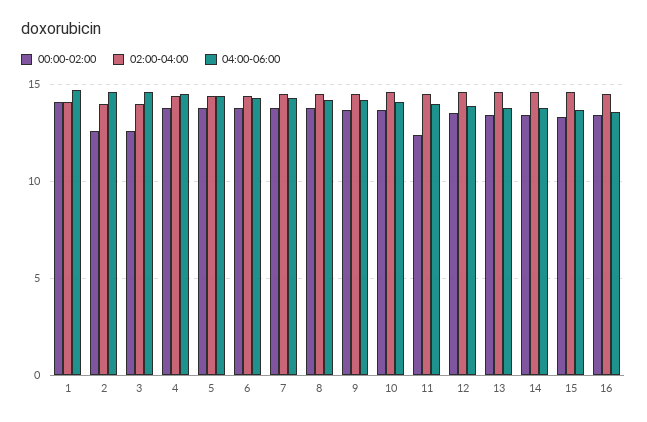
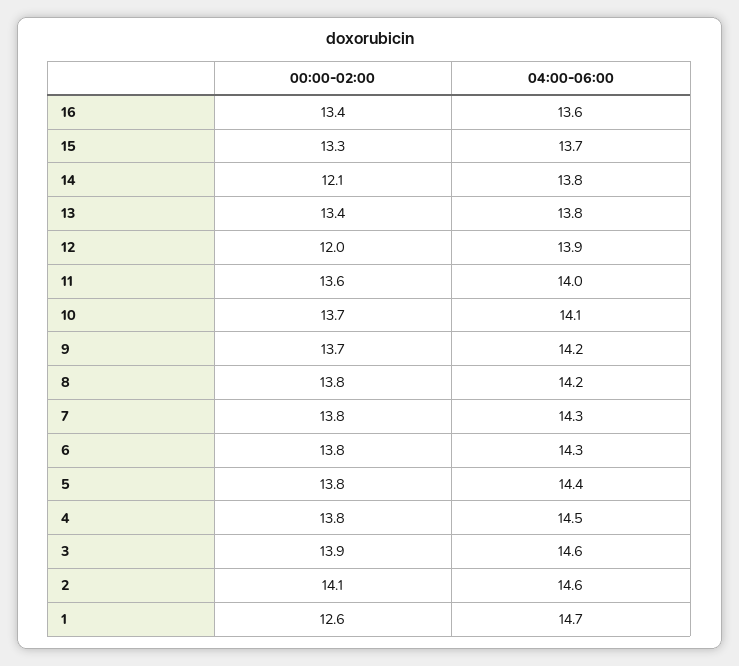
  {
    "00:00-02:00": {
-     "1": 14,
+     "1": 12.6,
-     "2": 12.5,
+     "2": 14.1,
-     "3": 12.5,
+     "3": 13.9,
      "4": 13.8,
      "5": 13.8,
      "6": 13.8,
      "7": 13.8,
      "8": 13.8,
      "9": 13.7,
      "10": 13.7,
-     "11": 12.5,
+     "11": 13.6,
-     "12": 13.5,
+     "12": 12,
      "13": 13.4,
-     "14": 13.5,
+     "14": 12.1,
      "15": 13.3,
      "16": 13.4
    },
-   "02:00-04:00": {
-     "1": 14,
-     "2": 14,
-     "3": 14,
-     "4": 14.5,
-     "5": 14.5,
-     "6": 14.5,
-     "7": 14.5,
-     "8": 14.5,
-     "9": 14.5,
-     "10": 14.5,
-     "11": 14.5,
-     "12": 14.5,
-     "13": 14.5,
-     "14": 14.5,
-     "15": 14.5,
-     "16": 14.5
-   },
    "04:00-06:00": {
      "1": 14.7,
      "2": 14.6,
      "3": 14.6,
      "4": 14.5,
      "5": 14.4,
      "6": 14.3,
      "7": 14.3,
      "8": 14.2,
      "9": 14.2,
      "10": 14.1,
      "11": 14,
      "12": 13.9,
      "13": 13.8,
      "14": 13.8,
      "15": 13.7,
      "16": 13.6
    }
  }

